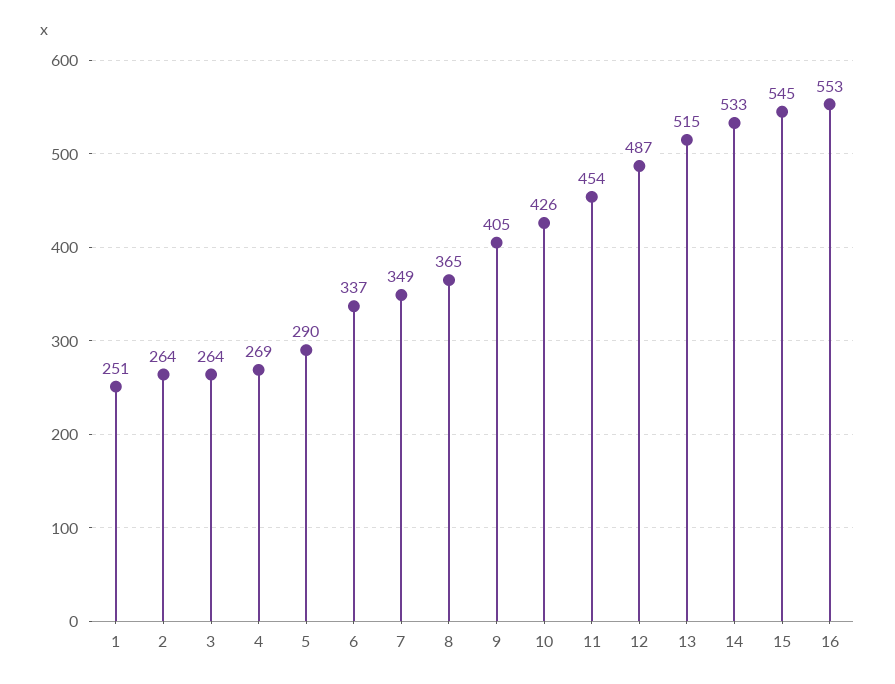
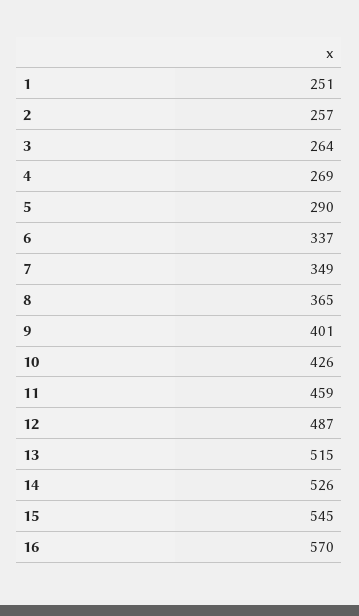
  {
    "1": 251,
-   "2": 264,
+   "2": 257,
    "3": 264,
    "4": 269,
    "5": 290,
    "6": 337,
    "7": 349,
    "8": 365,
-   "9": 405,
+   "9": 401,
    "10": 426,
-   "11": 454,
+   "11": 459,
    "12": 487,
    "13": 515,
-   "14": 533,
+   "14": 526,
    "15": 545,
-   "16": 553
+   "16": 570
  }

